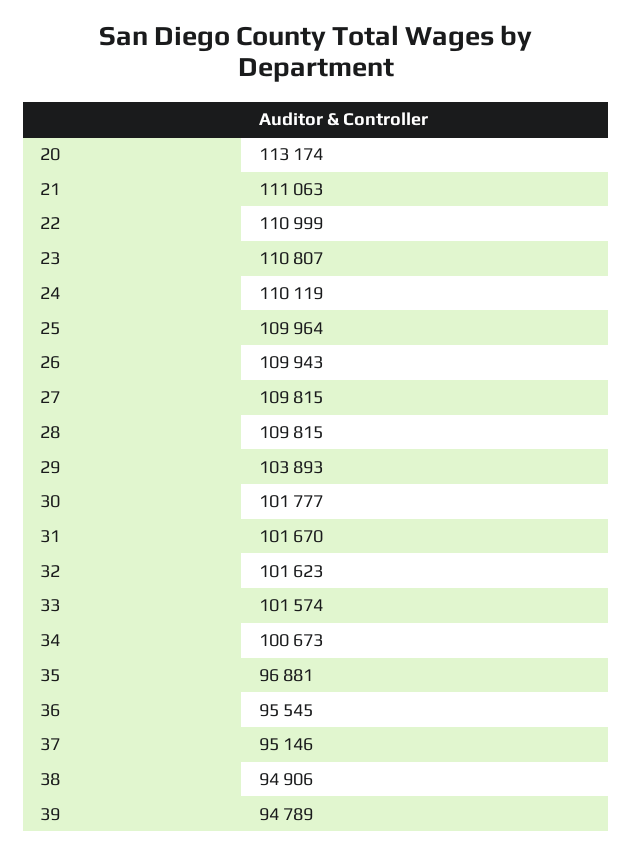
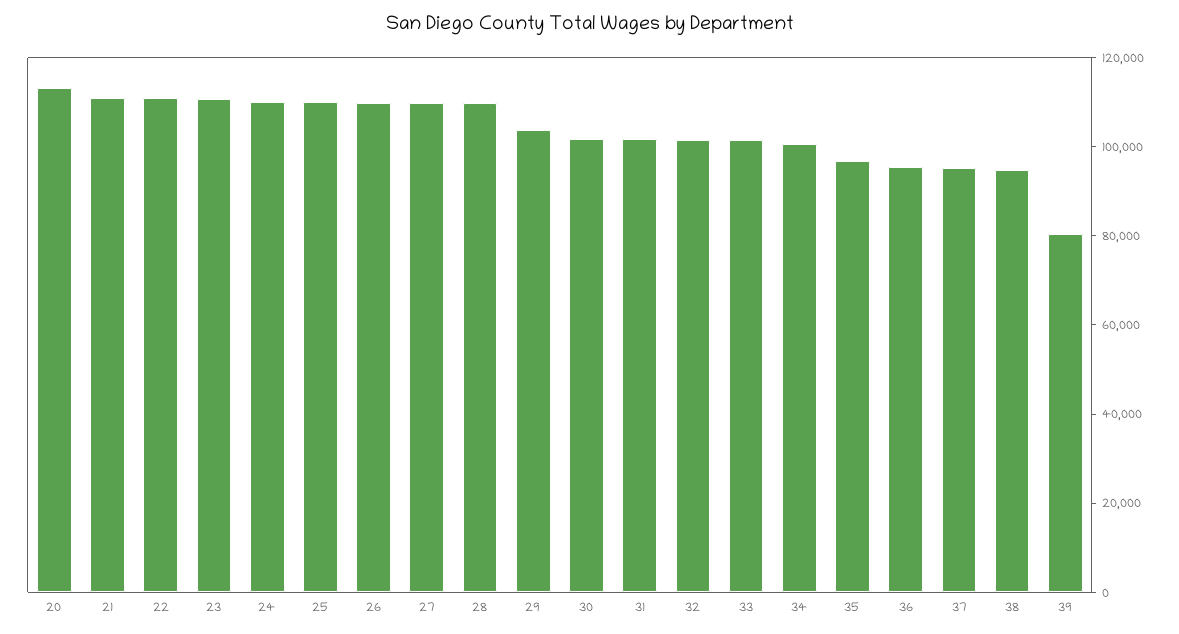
  {
    "20": 113174,
    "21": 111063,
    "22": 110999,
    "23": 110807,
    "24": 110119,
    "25": 109964,
    "26": 109943,
    "27": 109815,
    "28": 109815,
    "29": 103893,
    "30": 101777,
    "31": 101670,
    "32": 101623,
    "33": 101574,
    "34": 100673,
    "35": 96881,
    "36": 95545,
    "37": 95146,
    "38": 94906,
-   "39": 94789
+   "39": 80000
  }

